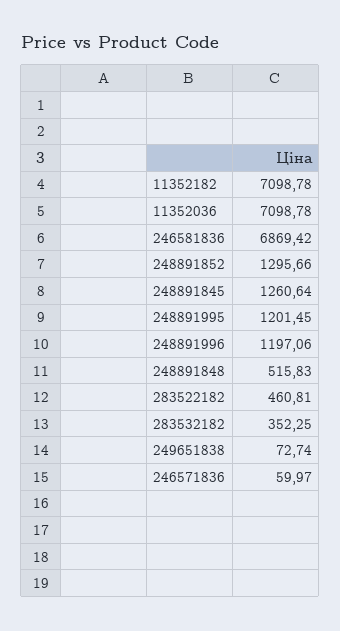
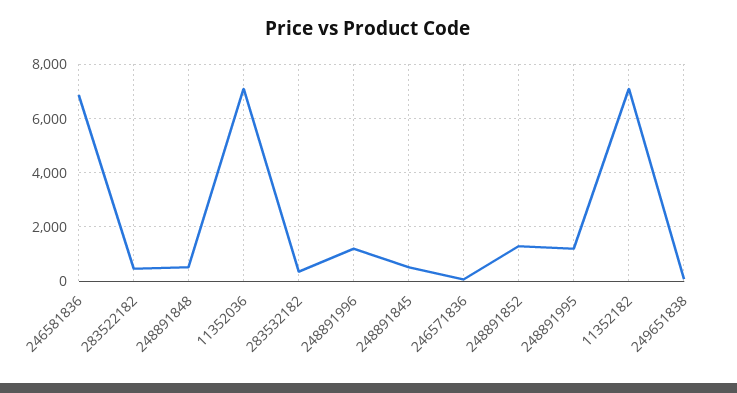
  {
    "11352182": 7098.78,
    "11352036": 7098.78,
    "246581836": 6869.42,
    "248891852": 1295.66,
-   "248891845": 1260.64,
+   "248891845": 500,
    "248891995": 1201.45,
    "248891996": 1197.06,
    "248891848": 515.83,
    "283522182": 460.81,
    "283532182": 352.25,
    "249651838": 72.74,
    "246571836": 59.97
  }

